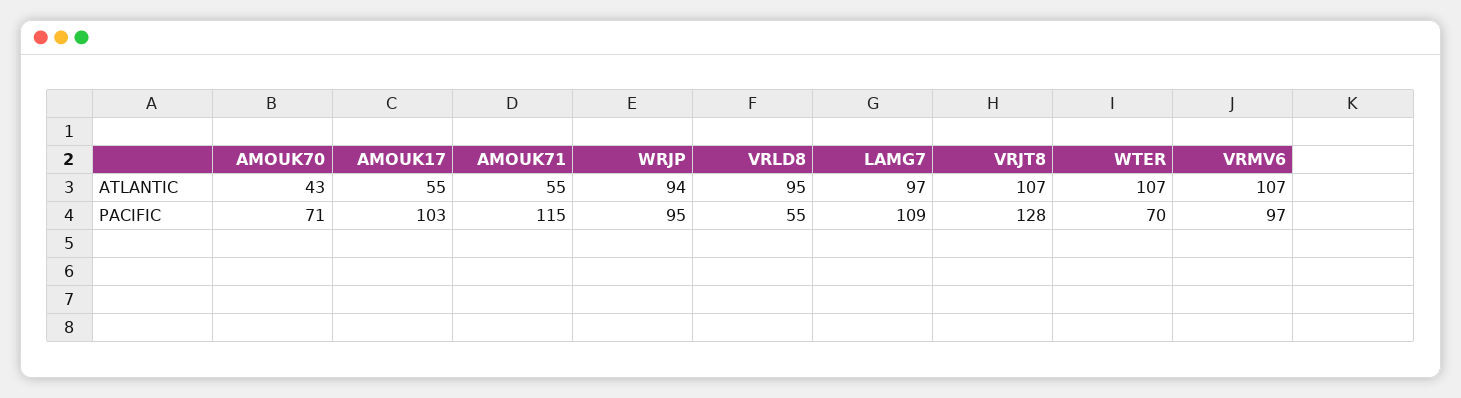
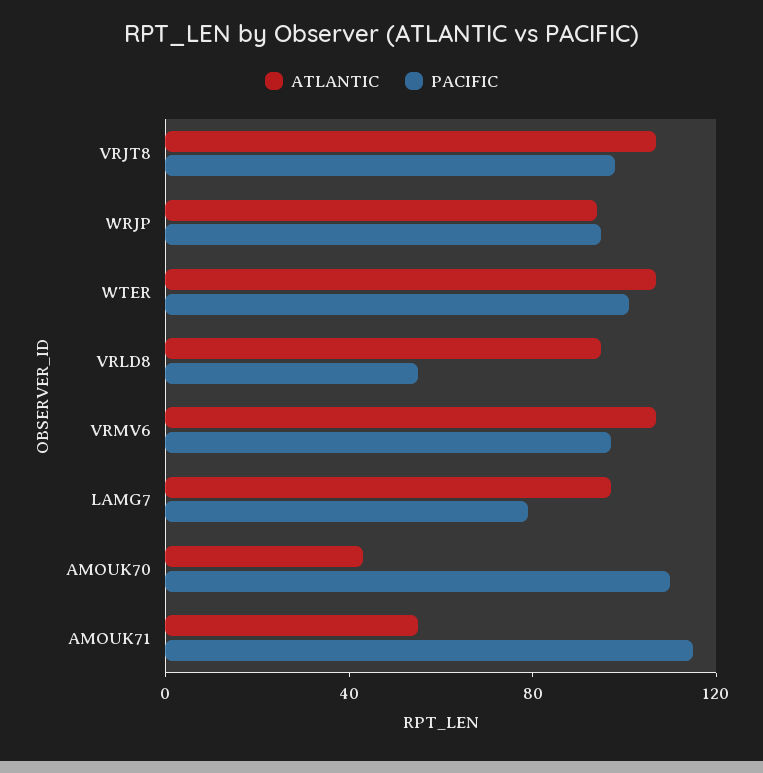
  {
    "ATLANTIC": {
      "AMOUK70": 43,
-     "AMOUK17": 55,
      "AMOUK71": 55,
      "WRJP": 94,
      "VRLD8": 95,
      "LAMG7": 97,
      "VRJT8": 107,
      "WTER": 107,
      "VRMV6": 107
    },
    "PACIFIC": {
-     "AMOUK70": 71,
+     "AMOUK70": 110,
-     "AMOUK17": 103,
      "AMOUK71": 115,
      "WRJP": 95,
      "VRLD8": 55,
-     "LAMG7": 109,
+     "LAMG7": 80,
-     "VRJT8": 128,
+     "VRJT8": 100,
-     "WTER": 70,
+     "WTER": 100,
      "VRMV6": 97
    }
  }

